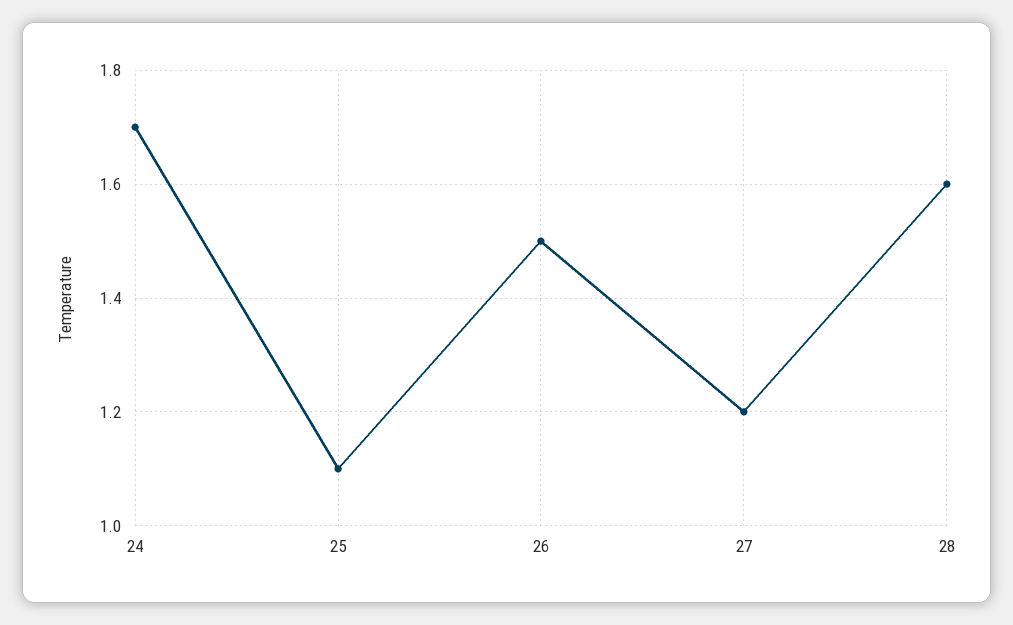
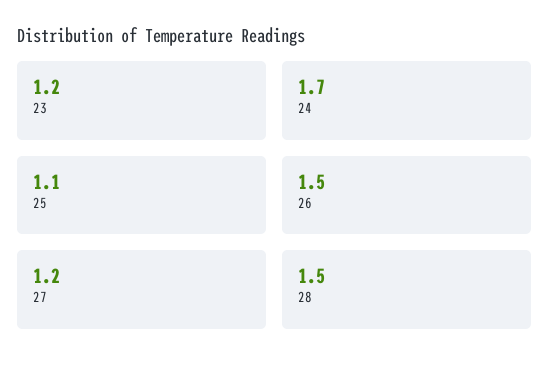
  {
    "24": 1.7,
    "25": 1.1,
    "26": 1.5,
    "27": 1.2,
-   "28": 1.6
+   "28": 1.5,
+   "23": 1.2
  }

